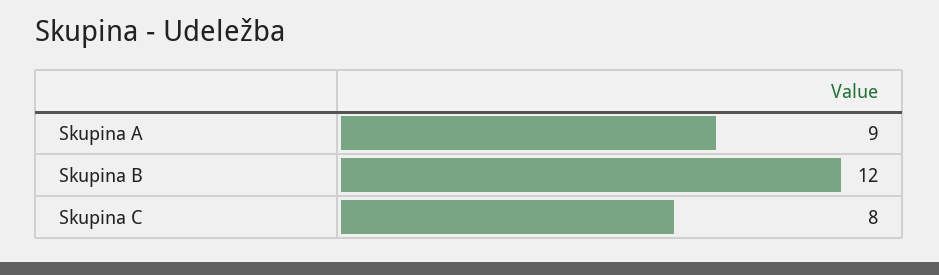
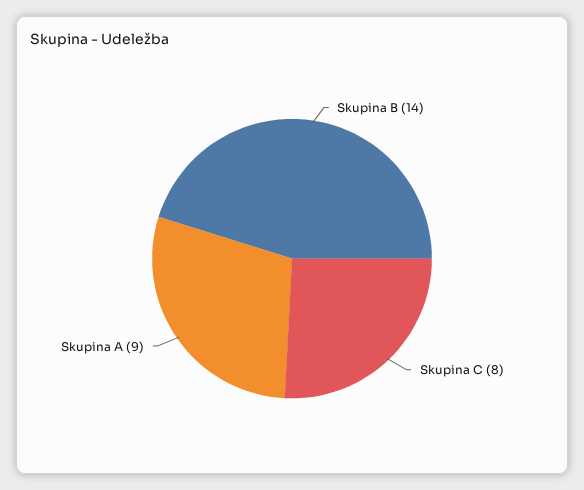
  {
    "Skupina A": 9,
-   "Skupina B": 12,
+   "Skupina B": 14,
    "Skupina C": 8
  }

